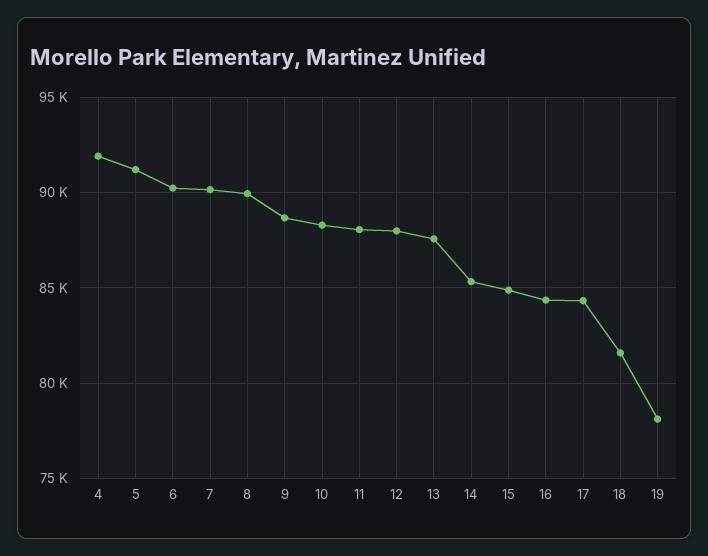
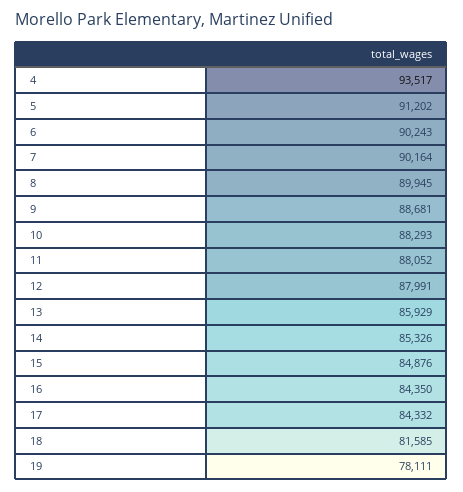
  {
-   "4": 92000,
+   "4": 93517,
    "5": 91202,
    "6": 90243,
    "7": 90164,
    "8": 89945,
    "9": 88681,
    "10": 88293,
    "11": 88052,
    "12": 87991,
-   "13": 87500,
+   "13": 85929,
    "14": 85326,
    "15": 84876,
    "16": 84350,
    "17": 84332,
    "18": 81585,
    "19": 78111
  }

